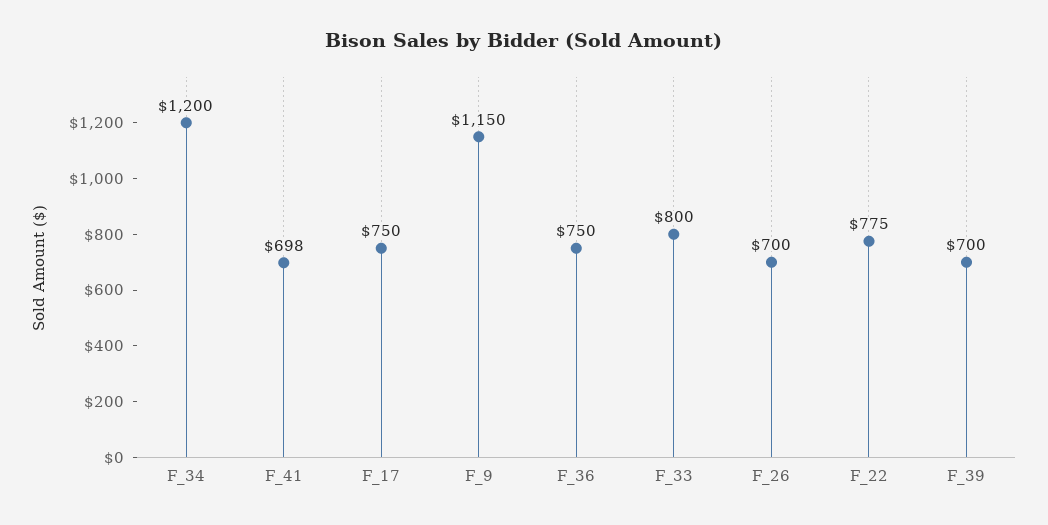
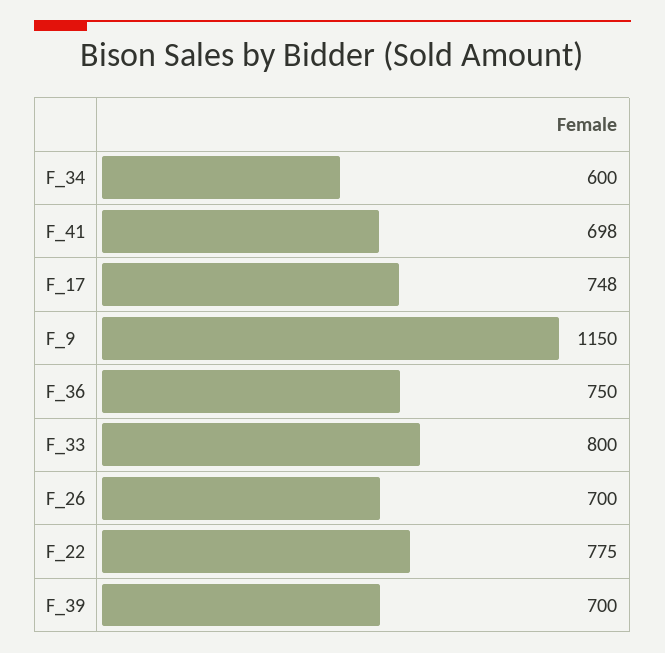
  {
-   "F_34": 1200,
+   "F_34": 600,
    "F_41": 698,
-   "F_17": 750,
+   "F_17": 748,
    "F_9": 1150,
    "F_36": 750,
    "F_33": 800,
    "F_26": 700,
    "F_22": 775,
    "F_39": 700
  }

